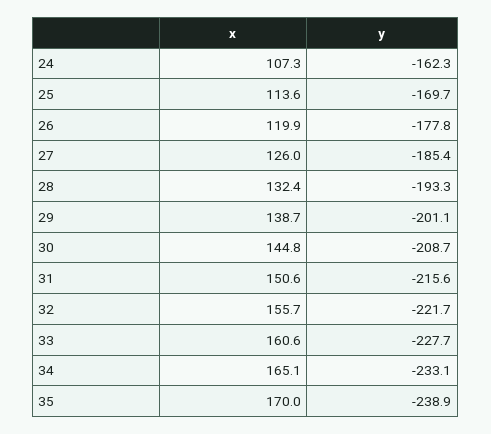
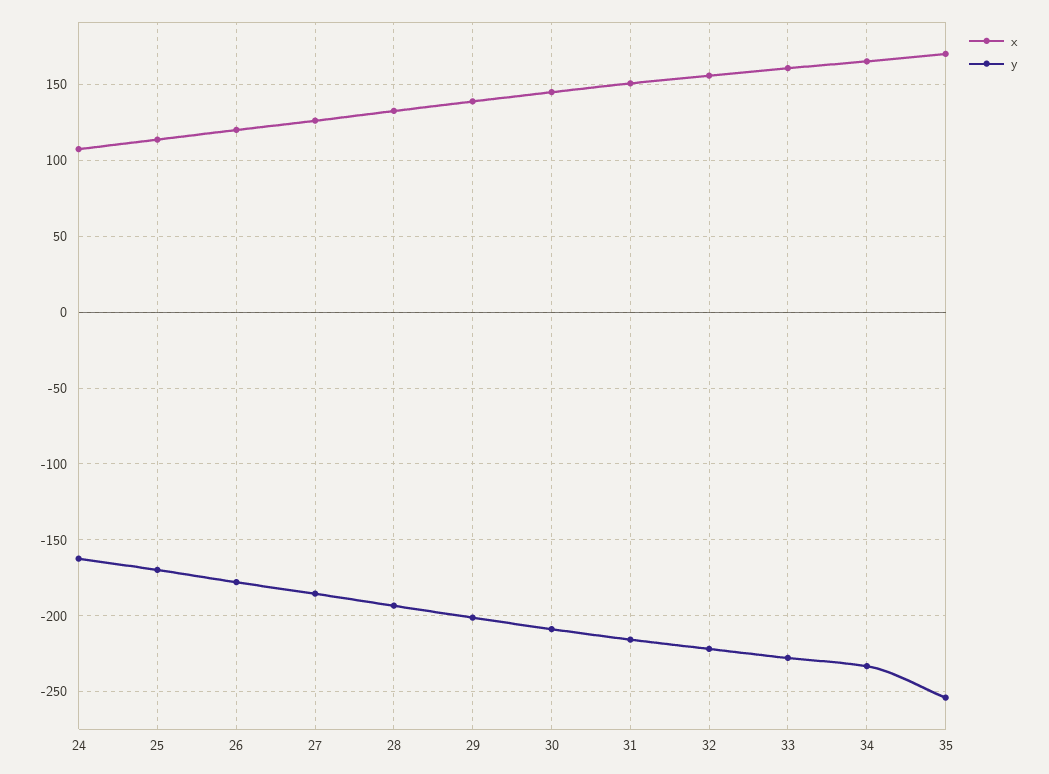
  {
    "x": {
      "24": 107.3,
      "25": 113.6,
      "26": 119.9,
      "27": 126,
      "28": 132.4,
      "29": 138.7,
      "30": 144.8,
      "31": 150.6,
      "32": 155.7,
      "33": 160.6,
      "34": 165.1,
      "35": 170
    },
    "y": {
      "24": -162.3,
      "25": -169.7,
      "26": -177.8,
      "27": -185.4,
      "28": -193.3,
      "29": -201.1,
      "30": -208.7,
      "31": -215.6,
      "32": -221.7,
      "33": -227.7,
      "34": -233.1,
-     "35": -238.9
+     "35": -255
    }
  }

